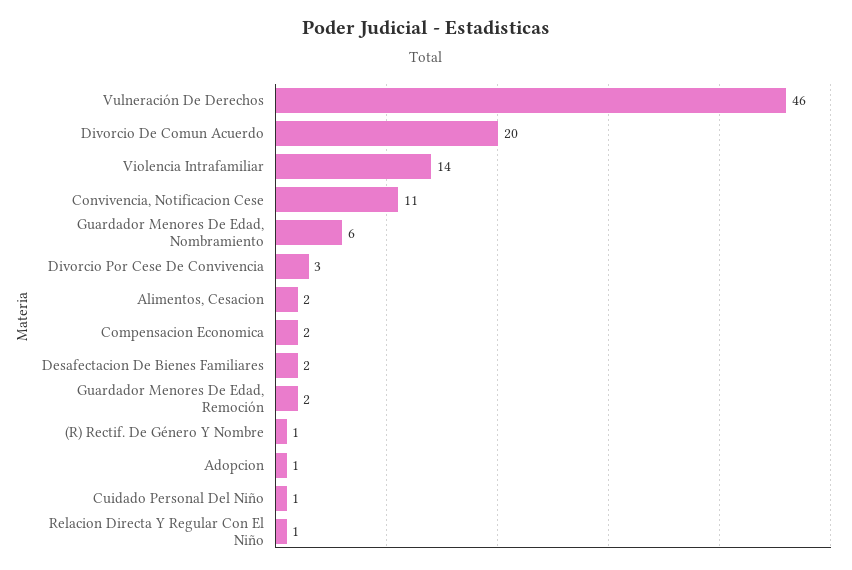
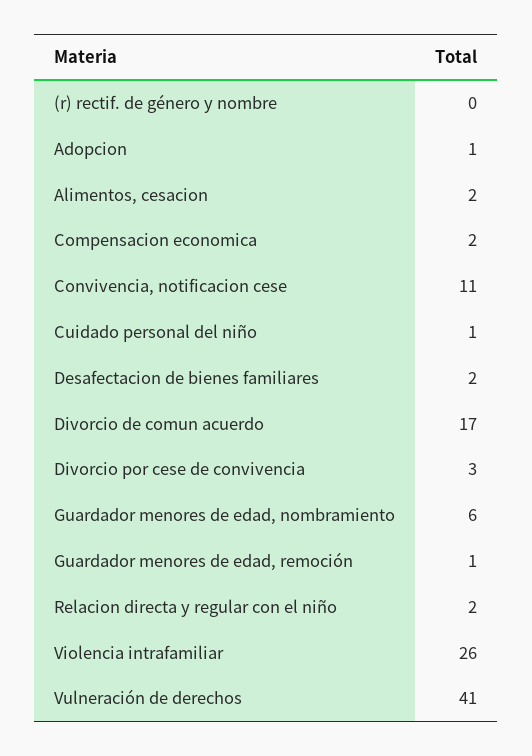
  {
-   "Vulneración De Derechos": 46,
+   "Vulneración De Derechos": 41,
-   "Divorcio De Comun Acuerdo": 20,
+   "Divorcio De Comun Acuerdo": 17,
-   "Violencia Intrafamiliar": 14,
+   "Violencia Intrafamiliar": 26,
    "Convivencia, Notificacion Cese": 11,
    "Guardador Menores De Edad, Nombramiento": 6,
    "Divorcio Por Cese De Convivencia": 3,
    "Alimentos, Cesacion": 2,
    "Compensacion Economica": 2,
    "Desafectacion De Bienes Familiares": 2,
-   "Guardador Menores De Edad, Remoción": 2,
+   "Guardador Menores De Edad, Remoción": 1,
-   "(R) Rectif. De Género Y Nombre": 1,
+   "(R) Rectif. De Género Y Nombre": 0,
    "Adopcion": 1,
    "Cuidado Personal Del Niño": 1,
-   "Relacion Directa Y Regular Con El Niño": 1
+   "Relacion Directa Y Regular Con El Niño": 2
  }

